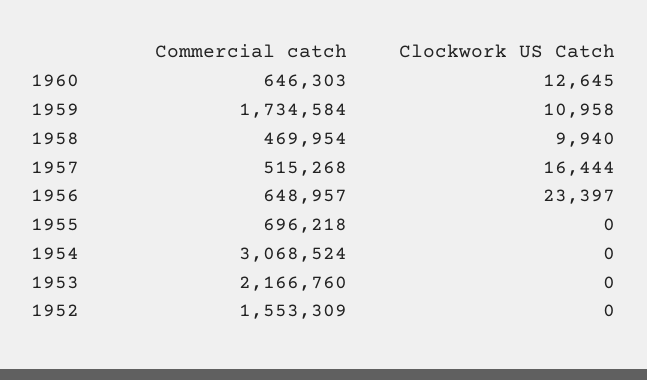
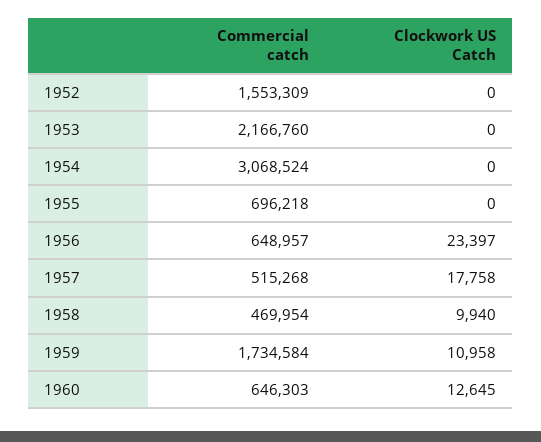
  {
    "Commercial catch": {
      "1960": 646303,
      "1959": 1734584,
      "1958": 469954,
      "1957": 515268,
      "1956": 648957,
      "1955": 696218,
      "1954": 3068524,
      "1953": 2166760,
      "1952": 1553309
    },
    "Clockwork US Catch": {
      "1960": 12645,
      "1959": 10958,
      "1958": 9940,
-     "1957": 16444,
+     "1957": 17758,
      "1956": 23397,
      "1955": 0,
      "1954": 0,
      "1953": 0,
      "1952": 0
    }
  }

